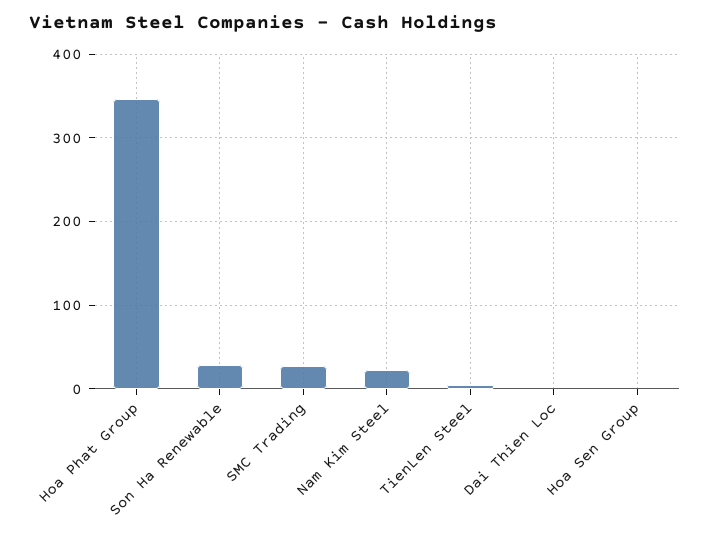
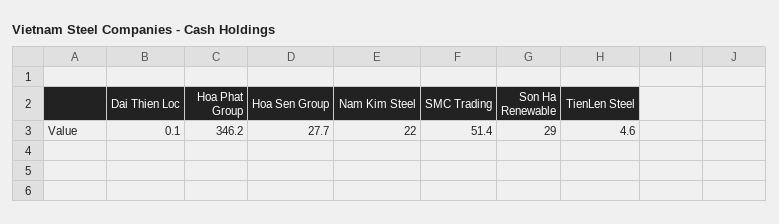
  {
    "Hoa Phat Group": 346.2,
    "Son Ha Renewable": 29,
-   "SMC Trading": 30,
+   "SMC Trading": 51.4,
    "Nam Kim Steel": 22,
    "TienLen Steel": 4.6,
    "Dai Thien Loc": 0.1,
-   "Hoa Sen Group": 0
+   "Hoa Sen Group": 27.7
  }

